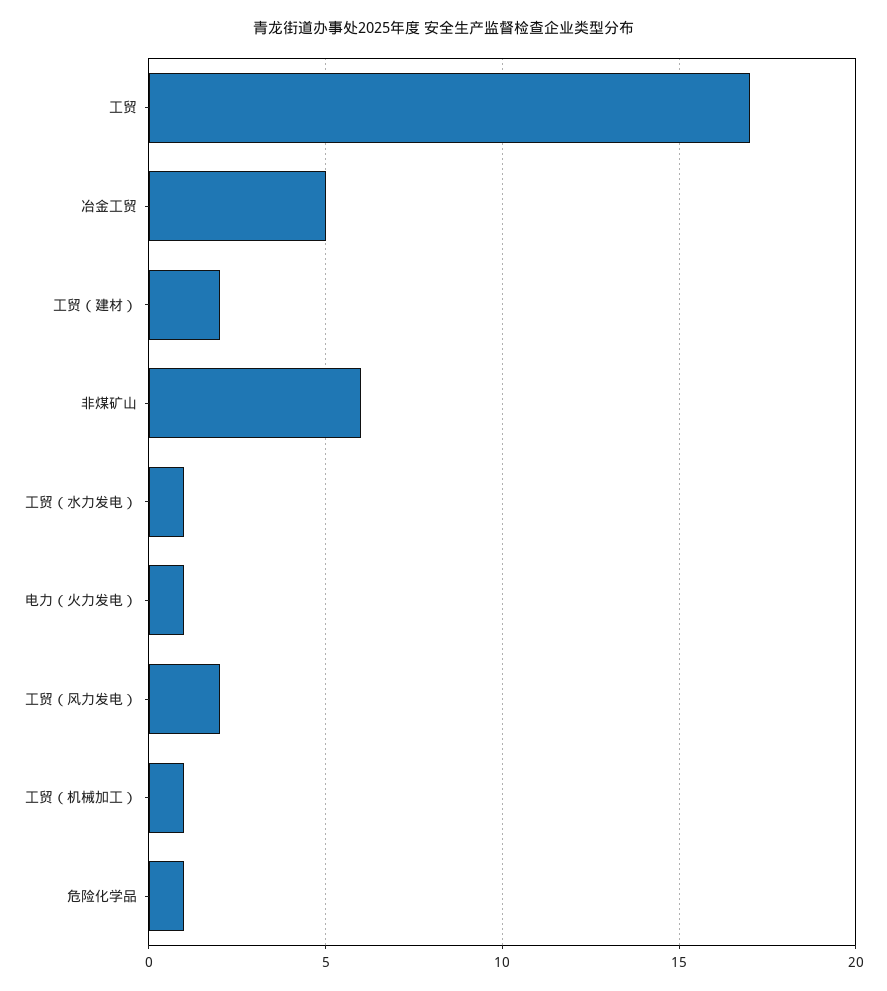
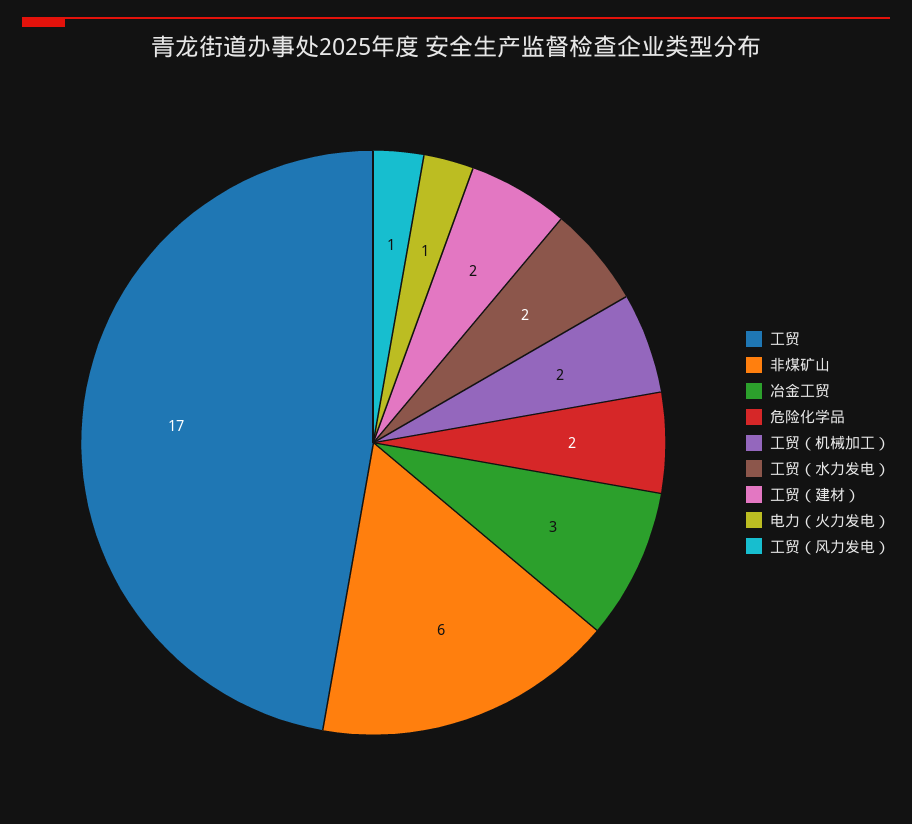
  {
    "工贸": 17,
-   "冶金工贸": 5,
+   "冶金工贸": 3,
    "工贸（建材）": 2,
    "非煤矿山": 6,
-   "工贸（水力发电）": 1,
+   "工贸（水力发电）": 2,
    "电力（火力发电）": 1,
-   "工贸（风力发电）": 2,
+   "工贸（风力发电）": 1,
-   "工贸（机械加工）": 1,
+   "工贸（机械加工）": 2,
-   "危险化学品": 1
+   "危险化学品": 2
  }

